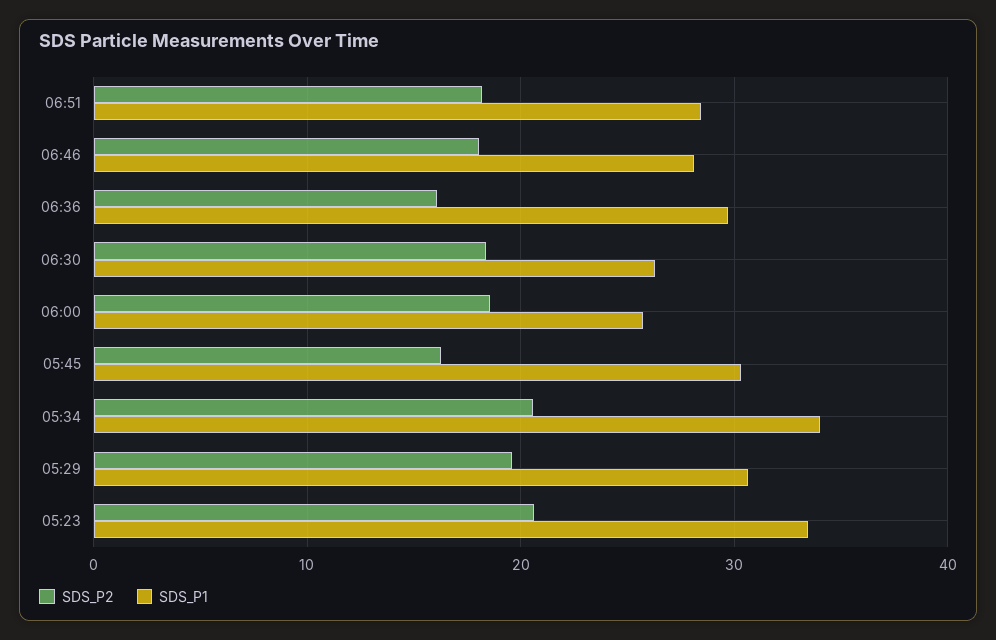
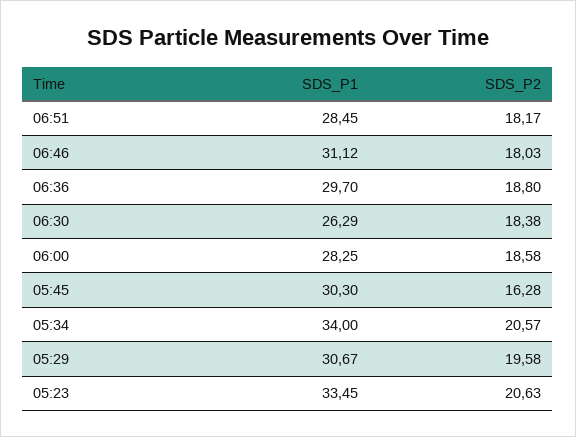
  {
    "SDS_P2": {
      "06:51": 18.17,
      "06:46": 18.03,
-     "06:36": 16,
+     "06:36": 18.8,
      "06:30": 18.38,
      "06:00": 18.58,
      "05:45": 16.28,
      "05:34": 20.57,
      "05:29": 19.58,
      "05:23": 20.63
    },
    "SDS_P1": {
      "06:51": 28.45,
-     "06:46": 28,
+     "06:46": 31.12,
      "06:36": 29.7,
      "06:30": 26.29,
-     "06:00": 26,
+     "06:00": 28.25,
      "05:45": 30.3,
      "05:34": 34,
      "05:29": 30.67,
      "05:23": 33.45
    }
  }

